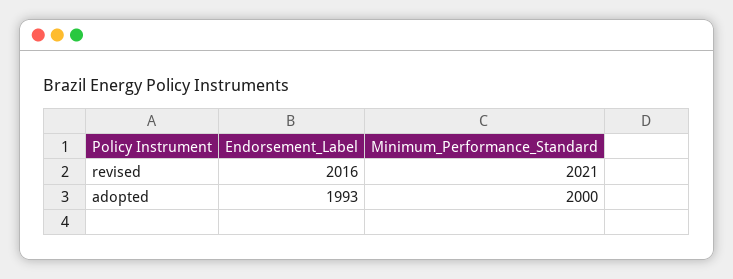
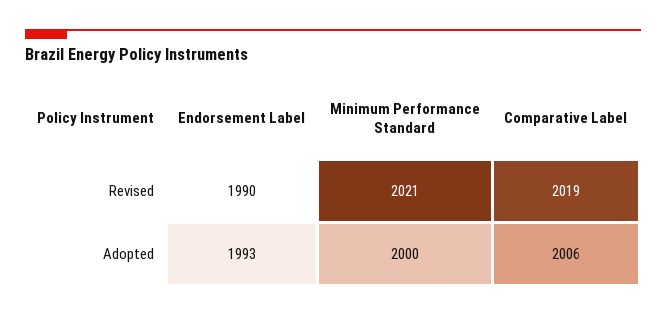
  {
    "Endorsement_Label": {
-     "revised": 2016,
+     "revised": 1990,
      "adopted": 1993
    },
    "Minimum_Performance_Standard": {
      "revised": 2021,
      "adopted": 2000
-   }
+   },
+   "Comparative Label": {
+     "revised": 2019,
+     "adopted": 2006
+   }
  }

